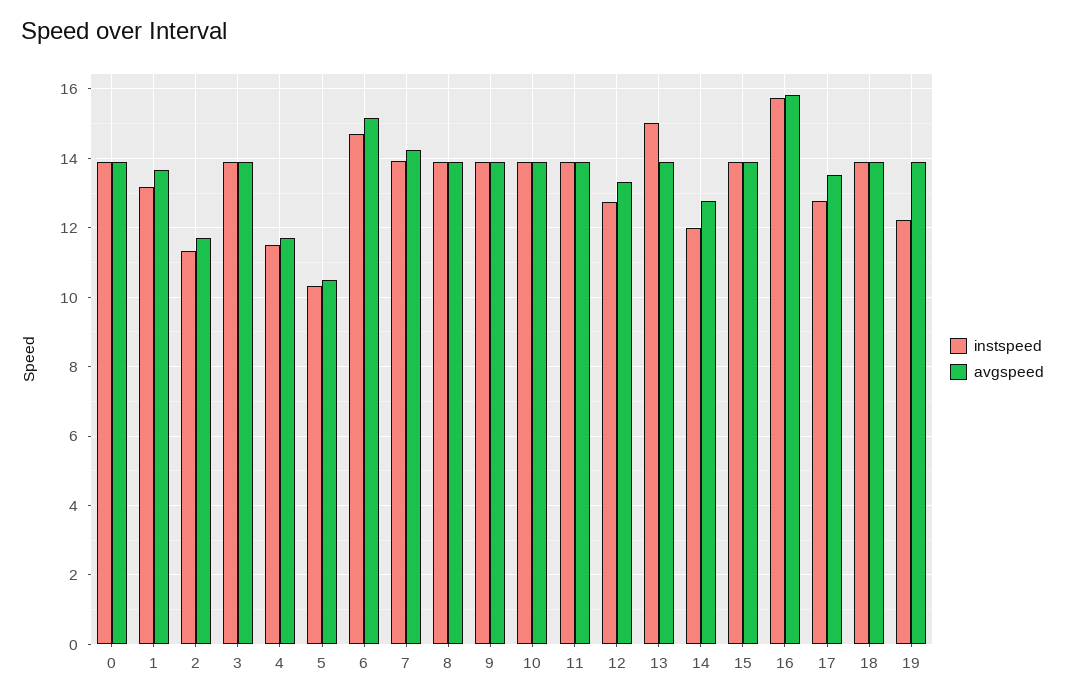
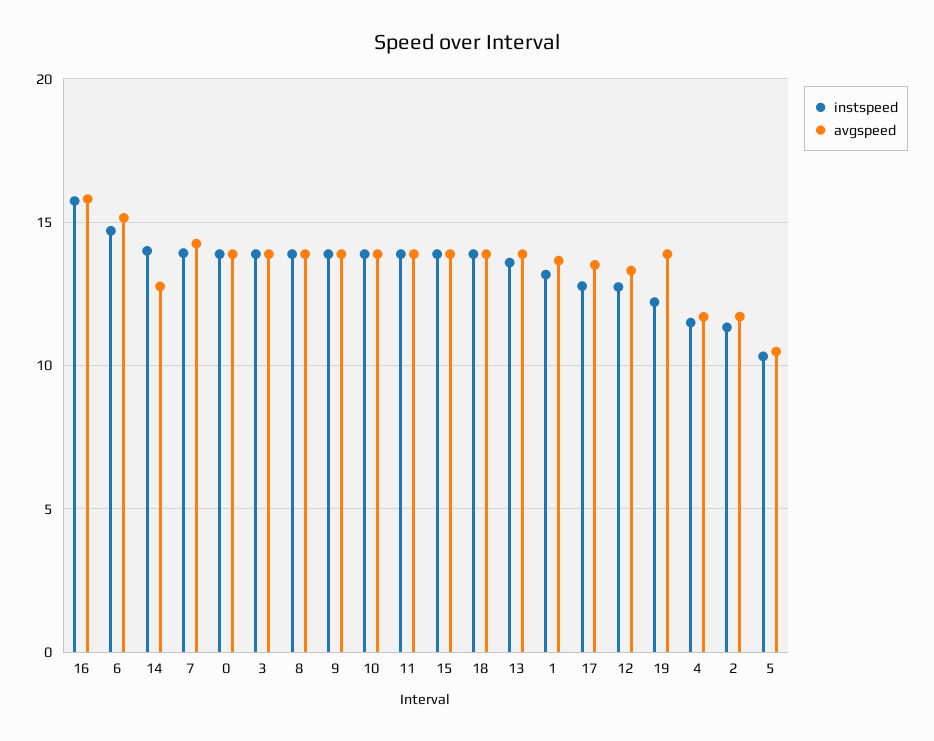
  {
    "instspeed": {
      "0": 13.8,
      "1": 13.2,
      "2": 11.4,
      "3": 13.8,
      "4": 11.6,
      "5": 10.4,
      "6": 14.8,
      "7": 14,
      "8": 13.8,
      "9": 13.8,
      "10": 13.8,
      "11": 13.8,
      "12": 12.8,
-     "13": 15,
+     "13": 13.5,
-     "14": 12,
+     "14": 14,
      "15": 13.8,
      "16": 15.8,
      "17": 12.8,
      "18": 13.8,
      "19": 12.2
    },
    "avgspeed": {
      "0": 13.8,
      "1": 13.6,
      "2": 11.8,
      "3": 13.8,
      "4": 11.8,
      "5": 10.4,
      "6": 15.2,
      "7": 14.2,
      "8": 13.8,
      "9": 13.8,
      "10": 13.8,
      "11": 13.8,
      "12": 13.4,
      "13": 13.8,
      "14": 12.8,
      "15": 13.8,
      "16": 15.8,
      "17": 13.6,
      "18": 13.8,
      "19": 13.8
    }
  }

